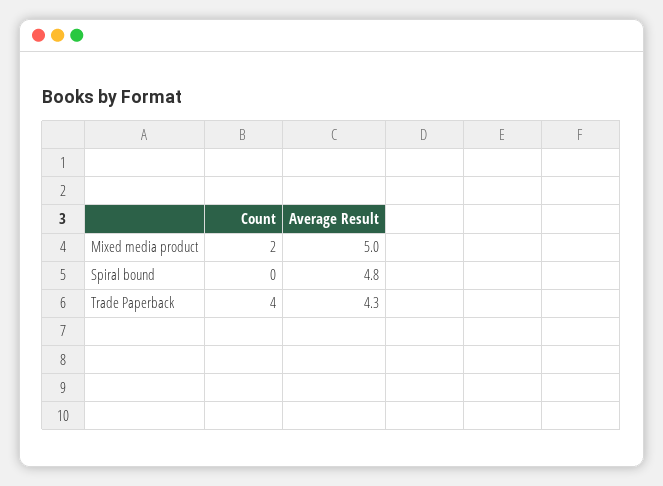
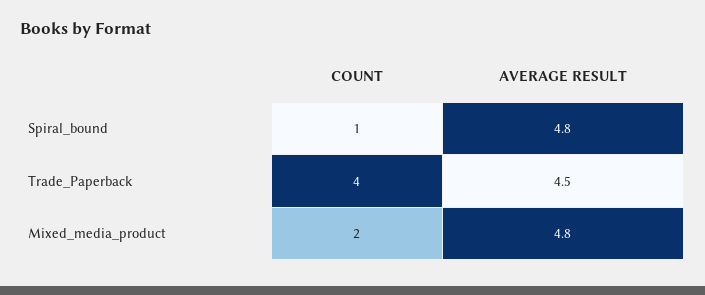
  {
    "Count": {
      "Mixed media product": 2,
-     "Spiral bound": 0,
+     "Spiral bound": 1,
      "Trade Paperback": 4
    },
    "Average Result": {
-     "Mixed media product": 5,
+     "Mixed media product": 4.8,
      "Spiral bound": 4.8,
-     "Trade Paperback": 4.3
+     "Trade Paperback": 4.5
    }
  }

